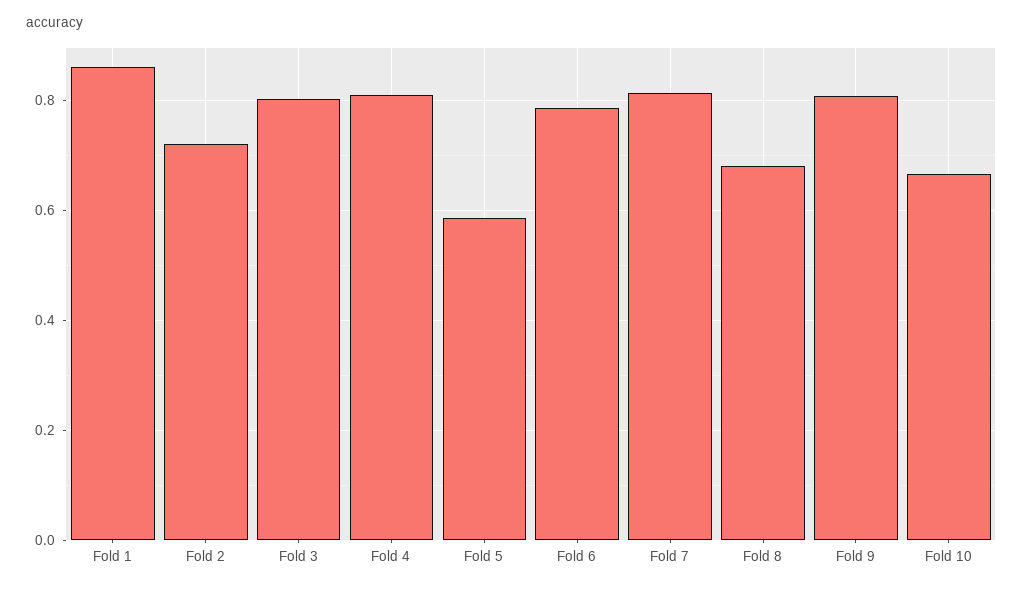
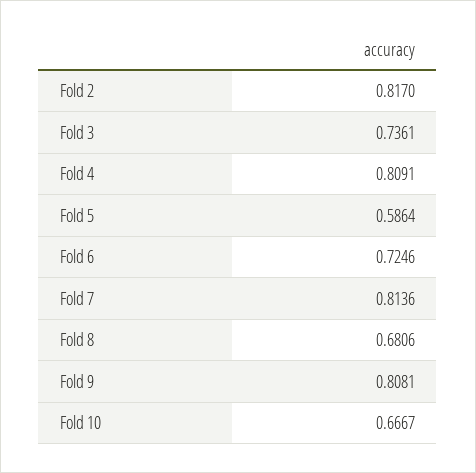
  {
-   "Fold 1": 0.86,
-   "Fold 2": 0.72,
+   "Fold 2": 0.817,
-   "Fold 3": 0.8,
+   "Fold 3": 0.7361,
    "Fold 4": 0.8091,
    "Fold 5": 0.5864,
-   "Fold 6": 0.78,
+   "Fold 6": 0.7246,
    "Fold 7": 0.8136,
    "Fold 8": 0.6806,
    "Fold 9": 0.8081,
    "Fold 10": 0.6667
  }

